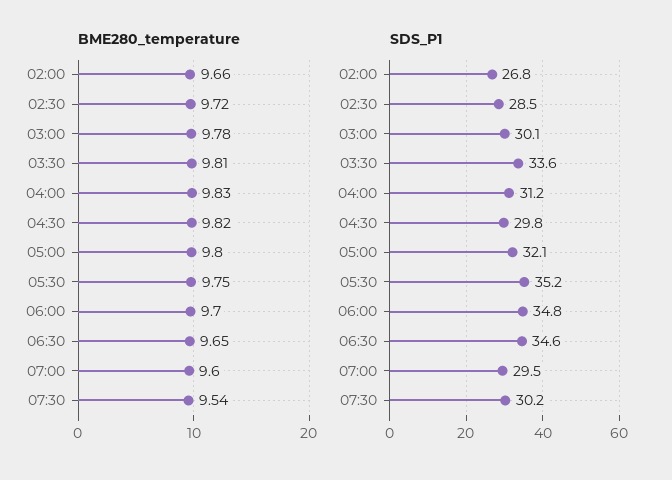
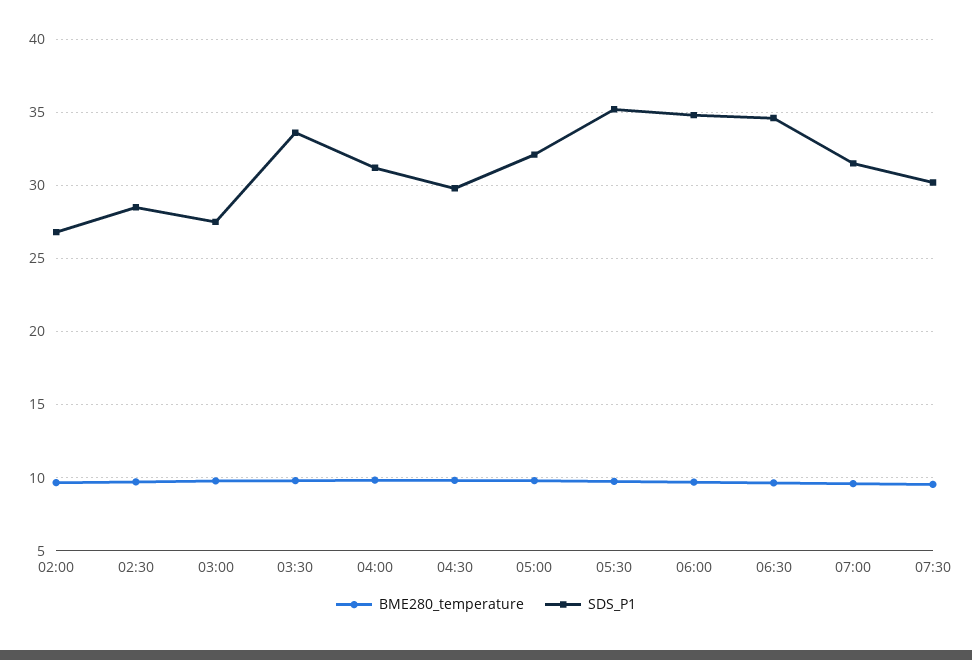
  {
    "BME280_temperature": {
      "02:00": 9.66,
      "02:30": 9.72,
      "03:00": 9.78,
      "03:30": 9.81,
      "04:00": 9.83,
      "04:30": 9.82,
      "05:00": 9.8,
      "05:30": 9.75,
      "06:00": 9.7,
      "06:30": 9.65,
      "07:00": 9.6,
      "07:30": 9.54
    },
    "SDS_P1": {
      "02:00": 26.8,
      "02:30": 28.5,
-     "03:00": 30.1,
+     "03:00": 27.5,
      "03:30": 33.6,
      "04:00": 31.2,
      "04:30": 29.8,
      "05:00": 32.1,
      "05:30": 35.2,
      "06:00": 34.8,
      "06:30": 34.6,
-     "07:00": 29.5,
+     "07:00": 31.5,
      "07:30": 30.2
    }
  }

